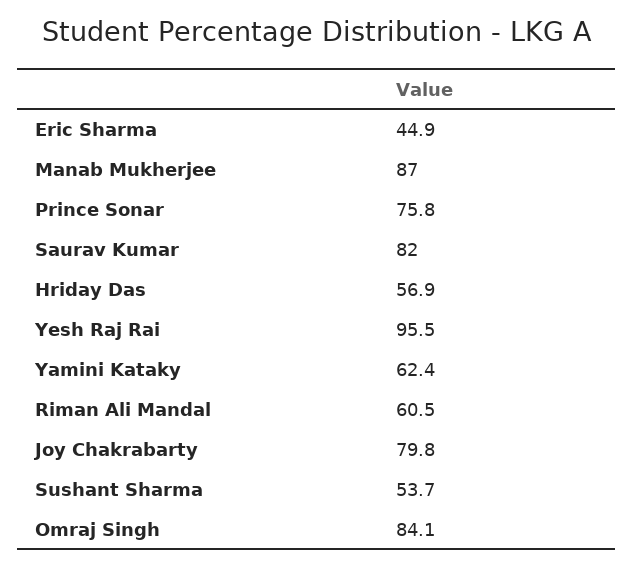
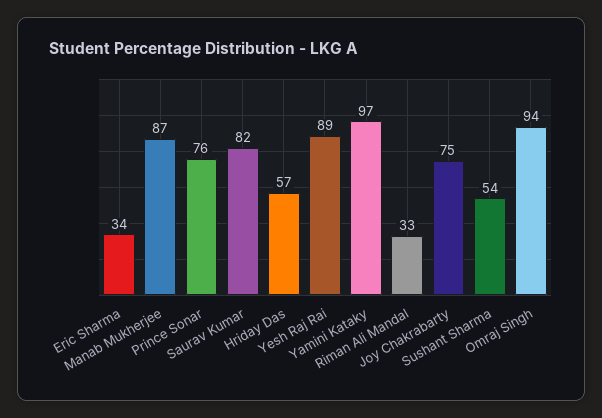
  {
-   "Eric Sharma": 44.9,
+   "Eric Sharma": 34,
    "Manab Mukherjee": 87,
    "Prince Sonar": 75.8,
    "Saurav Kumar": 82,
    "Hriday Das": 56.9,
-   "Yesh Raj Rai": 95.5,
+   "Yesh Raj Rai": 89,
-   "Yamini Kataky": 62.4,
+   "Yamini Kataky": 97,
-   "Riman Ali Mandal": 60.5,
+   "Riman Ali Mandal": 33,
-   "Joy Chakrabarty": 79.8,
+   "Joy Chakrabarty": 75,
    "Sushant Sharma": 53.7,
-   "Omraj Singh": 84.1
+   "Omraj Singh": 94
  }

